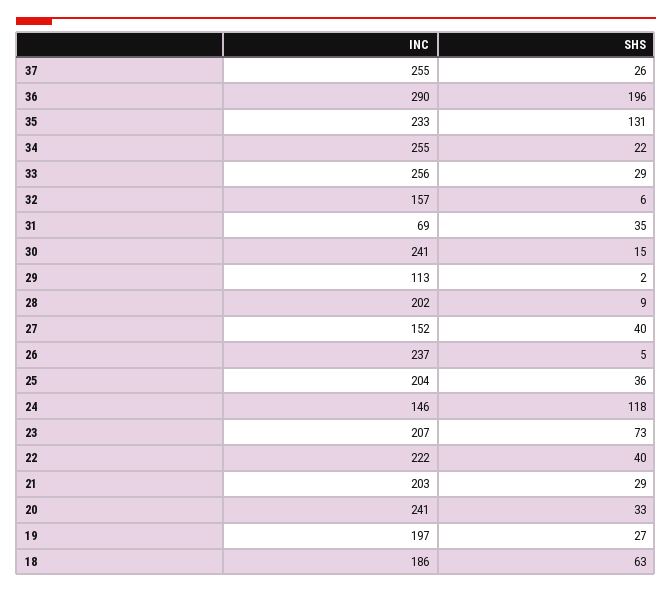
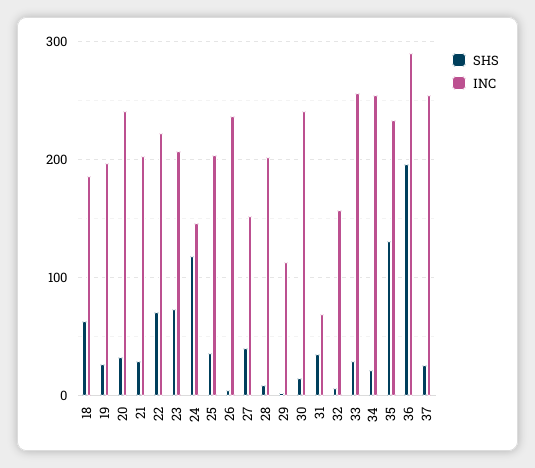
  {
    "INC": {
      "37": 255,
      "36": 290,
      "35": 233,
      "34": 255,
      "33": 256,
      "32": 157,
      "31": 69,
      "30": 241,
      "29": 113,
      "28": 202,
      "27": 152,
      "26": 237,
      "25": 204,
      "24": 146,
      "23": 207,
      "22": 222,
      "21": 203,
      "20": 241,
      "19": 197,
      "18": 186
    },
    "SHS": {
      "37": 26,
      "36": 196,
      "35": 131,
      "34": 22,
      "33": 29,
      "32": 6,
      "31": 35,
      "30": 15,
      "29": 2,
      "28": 9,
      "27": 40,
      "26": 5,
      "25": 36,
      "24": 118,
      "23": 73,
-     "22": 40,
+     "22": 70,
      "21": 29,
      "20": 33,
      "19": 27,
      "18": 63
    }
  }

